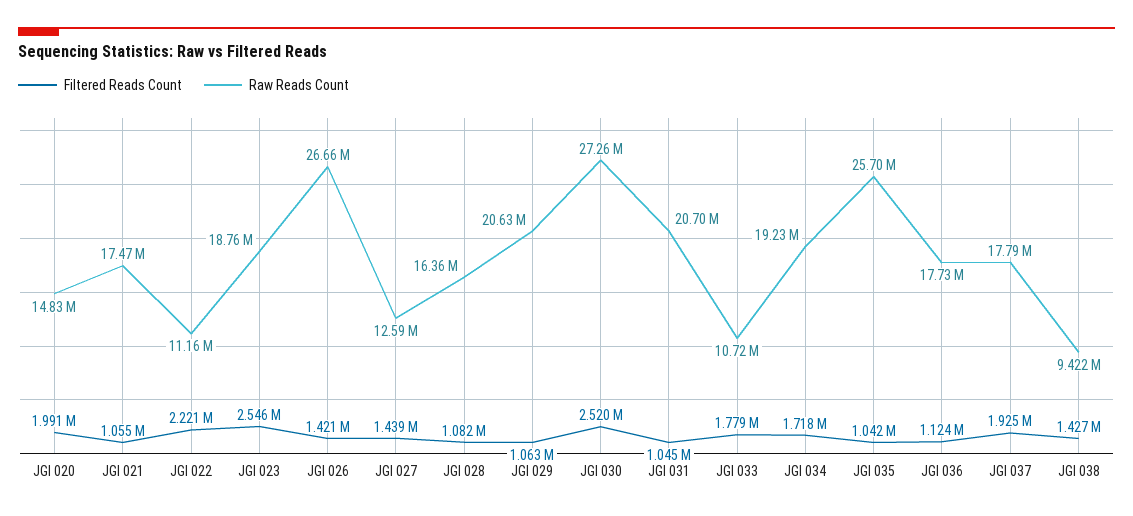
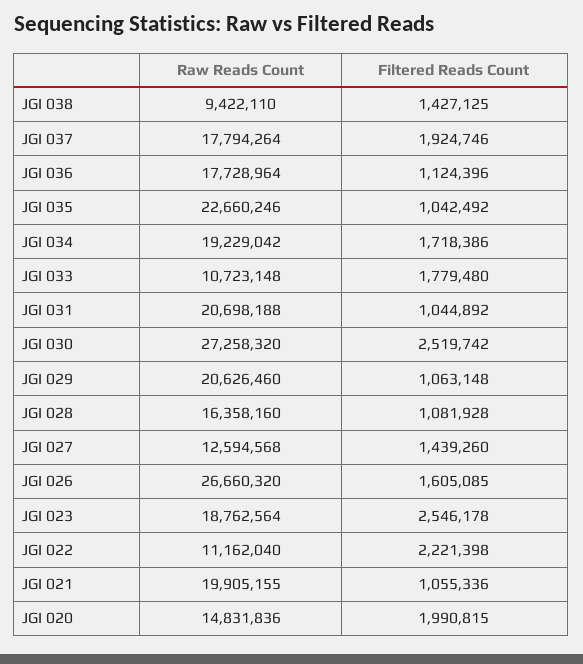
  {
    "Filtered Reads Count": {
      "JGI 020": 1990815,
      "JGI 021": 1055336,
      "JGI 022": 2221398,
      "JGI 023": 2546178,
-     "JGI 026": 1421000,
+     "JGI 026": 1605085,
      "JGI 027": 1439260,
      "JGI 028": 1081928,
      "JGI 029": 1063148,
      "JGI 030": 2519742,
      "JGI 031": 1044892,
      "JGI 033": 1779480,
      "JGI 034": 1718386,
      "JGI 035": 1042492,
      "JGI 036": 1124396,
      "JGI 037": 1924746,
      "JGI 038": 1427125
    },
    "Raw Reads Count": {
      "JGI 020": 14831836,
-     "JGI 021": 17470000,
+     "JGI 021": 19905155,
      "JGI 022": 11162040,
      "JGI 023": 18762564,
      "JGI 026": 26660320,
      "JGI 027": 12594568,
      "JGI 028": 16358160,
      "JGI 029": 20626460,
      "JGI 030": 27258320,
      "JGI 031": 20698188,
      "JGI 033": 10723148,
      "JGI 034": 19229042,
-     "JGI 035": 25700000,
+     "JGI 035": 22660246,
      "JGI 036": 17728964,
      "JGI 037": 17794264,
      "JGI 038": 9422110
    }
  }

